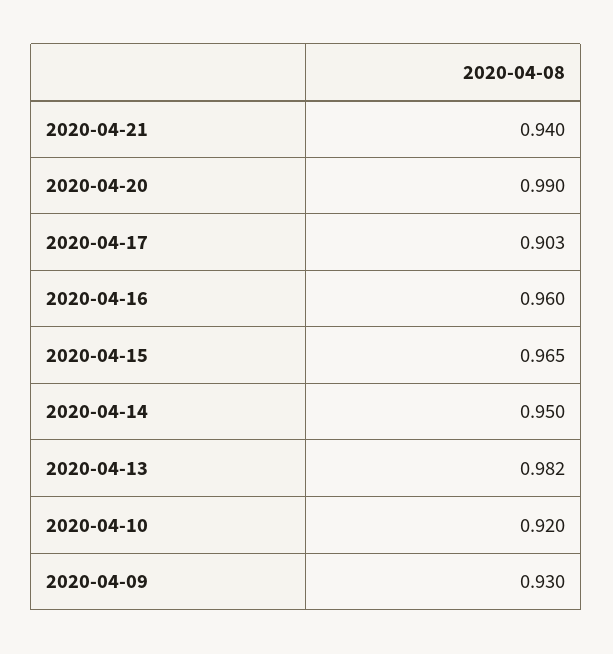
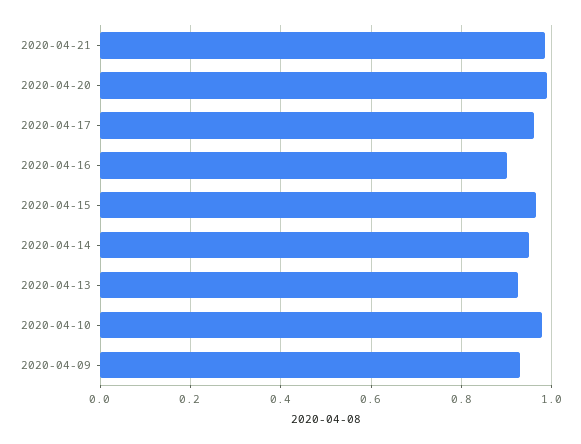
  {
-   "2020-04-21": 0.94,
+   "2020-04-21": 0.98,
    "2020-04-20": 0.99,
-   "2020-04-17": 0.903,
+   "2020-04-17": 0.96,
-   "2020-04-16": 0.96,
+   "2020-04-16": 0.9,
    "2020-04-15": 0.965,
    "2020-04-14": 0.95,
-   "2020-04-13": 0.982,
+   "2020-04-13": 0.92,
-   "2020-04-10": 0.92,
+   "2020-04-10": 0.98,
    "2020-04-09": 0.93
  }

